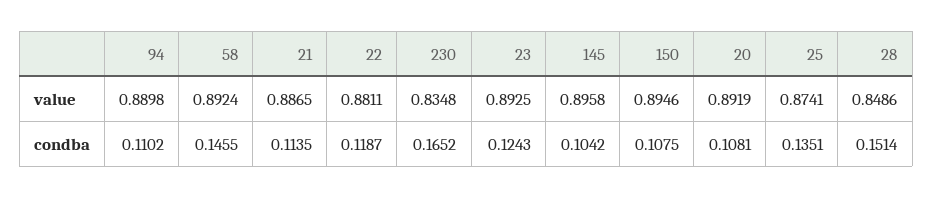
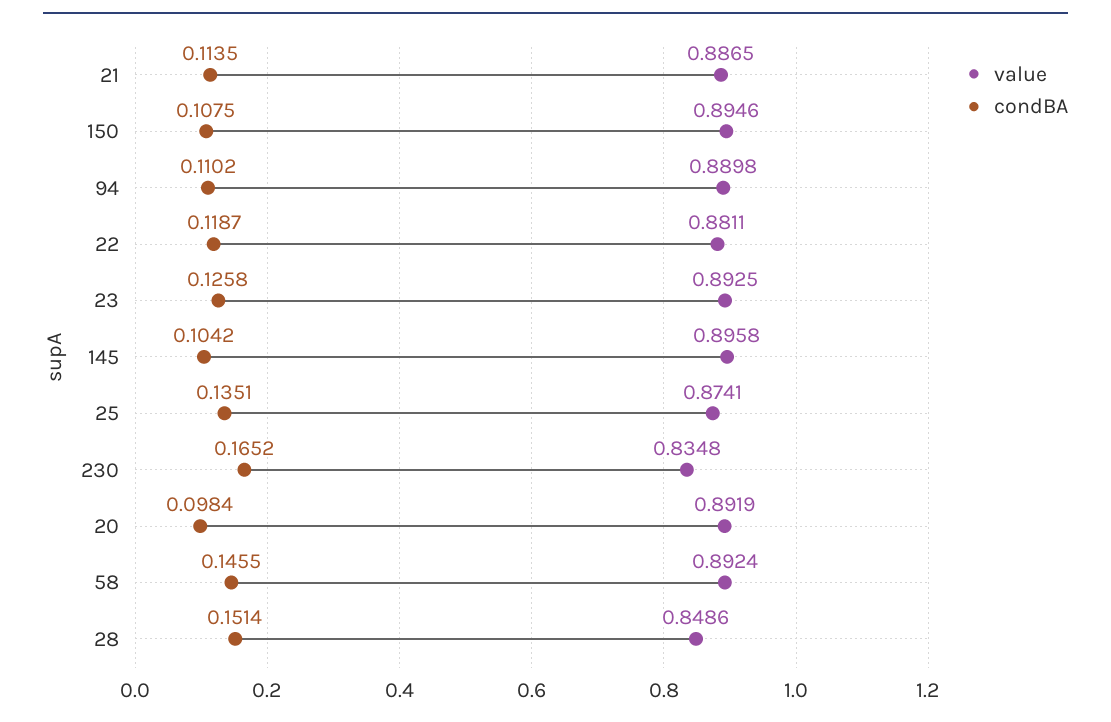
  {
    "value": {
      "94": 0.8898,
      "58": 0.8924,
      "21": 0.8865,
      "22": 0.8811,
      "230": 0.8348,
      "23": 0.8925,
      "145": 0.8958,
      "150": 0.8946,
      "20": 0.8919,
      "25": 0.8741,
      "28": 0.8486
    },
    "condba": {
      "94": 0.1102,
      "58": 0.1455,
      "21": 0.1135,
      "22": 0.1187,
      "230": 0.1652,
-     "23": 0.1243,
+     "23": 0.1258,
      "145": 0.1042,
      "150": 0.1075,
-     "20": 0.1081,
+     "20": 0.0984,
      "25": 0.1351,
      "28": 0.1514
    }
  }

